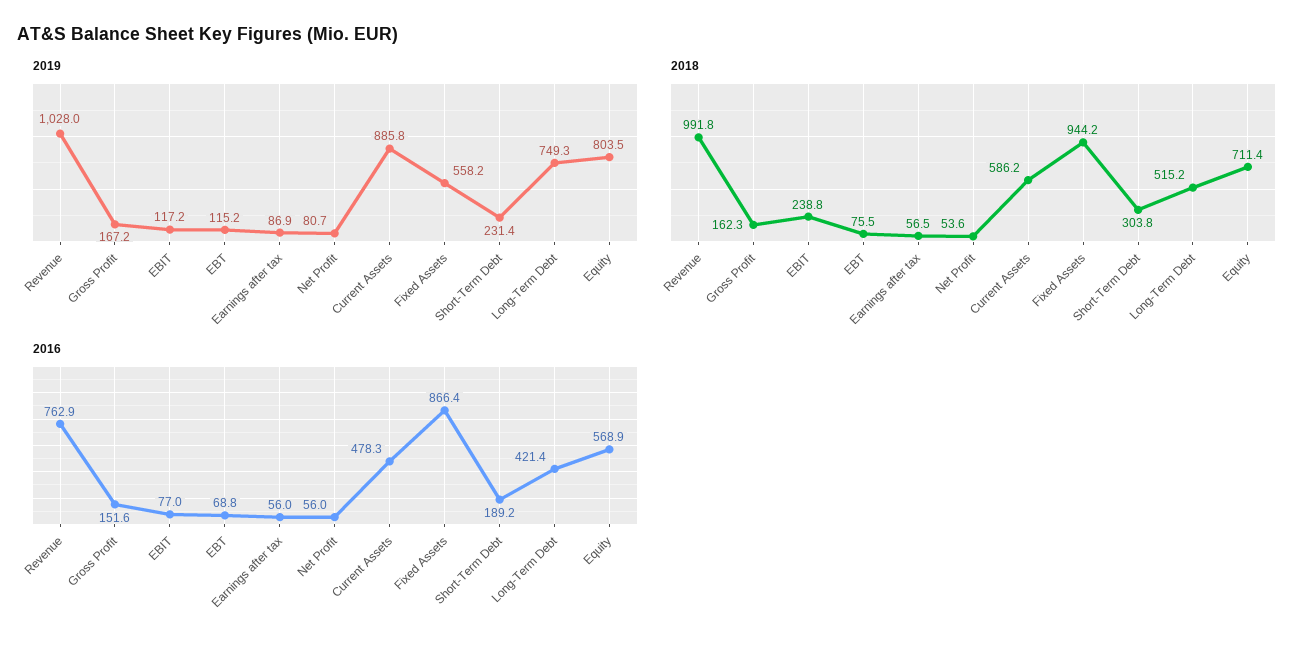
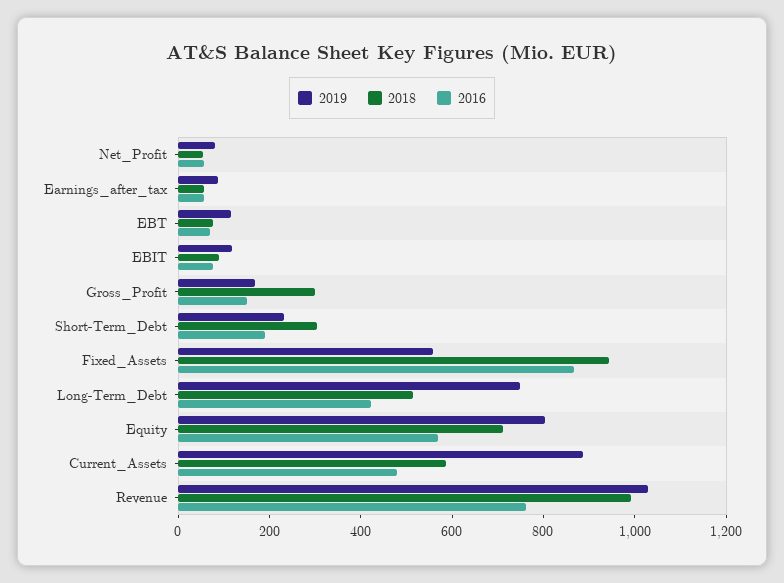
  {
    "2019": {
      "Revenue": 1028,
      "Gross Profit": 167.2,
      "EBIT": 117.2,
      "EBT": 115.2,
      "Earnings after tax": 86.9,
      "Net Profit": 80.7,
      "Current Assets": 885.8,
      "Fixed Assets": 558.2,
      "Short-Term Debt": 231.4,
      "Long-Term Debt": 749.3,
      "Equity": 803.5
    },
    "2018": {
      "Revenue": 991.8,
-     "Gross Profit": 162.3,
+     "Gross Profit": 300,
-     "EBIT": 238.8,
+     "EBIT": 100,
      "EBT": 75.5,
      "Earnings after tax": 56.5,
      "Net Profit": 53.6,
      "Current Assets": 586.2,
      "Fixed Assets": 944.2,
      "Short-Term Debt": 303.8,
      "Long-Term Debt": 515.2,
      "Equity": 711.4
    },
    "2016": {
      "Revenue": 762.9,
      "Gross Profit": 151.6,
      "EBIT": 77,
      "EBT": 68.8,
      "Earnings after tax": 56,
      "Net Profit": 56,
      "Current Assets": 478.3,
      "Fixed Assets": 866.4,
      "Short-Term Debt": 189.2,
      "Long-Term Debt": 421.4,
      "Equity": 568.9
    }
  }

